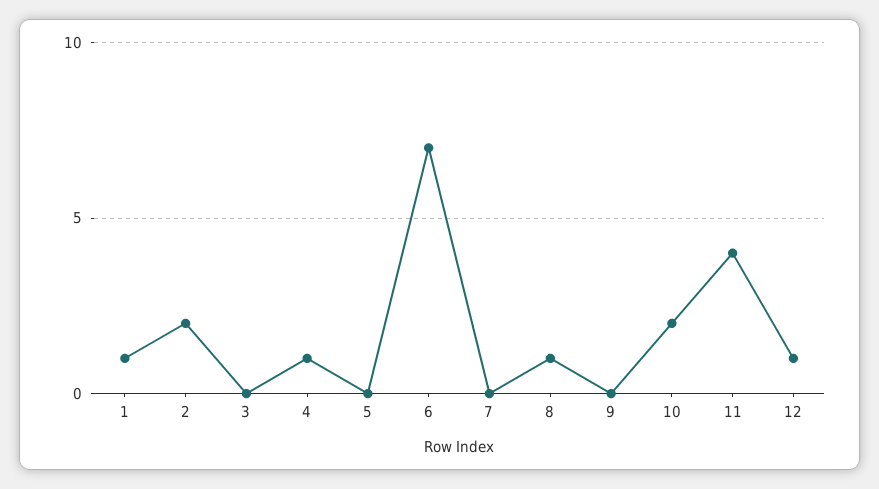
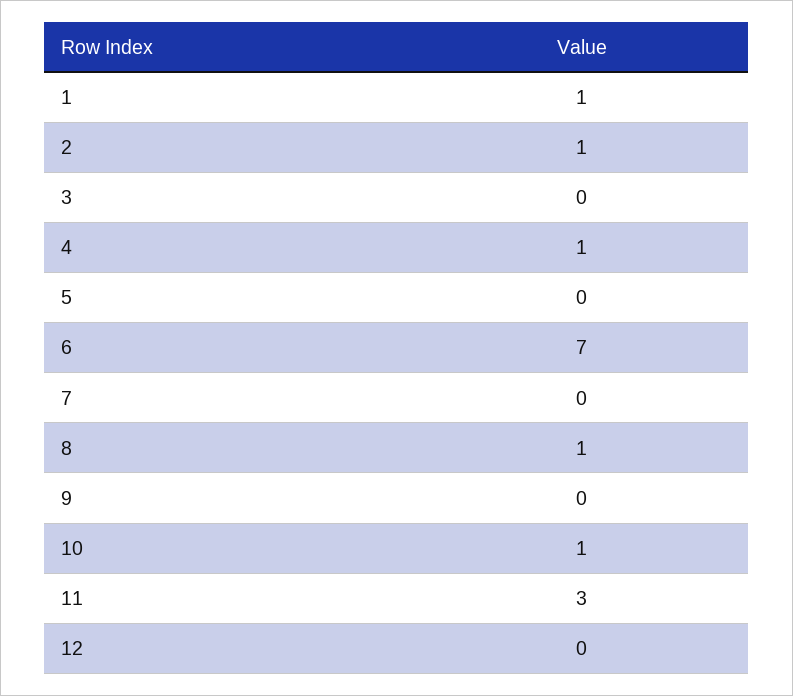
  {
    "1": 1,
-   "2": 2,
+   "2": 1,
    "3": 0,
    "4": 1,
    "5": 0,
    "6": 7,
    "7": 0,
    "8": 1,
    "9": 0,
-   "10": 2,
+   "10": 1,
-   "11": 4,
+   "11": 3,
-   "12": 1
+   "12": 0
  }

